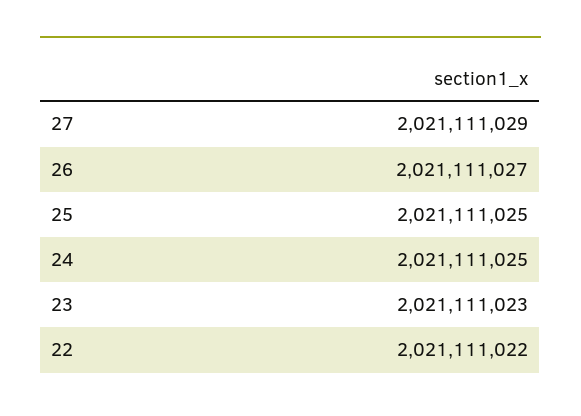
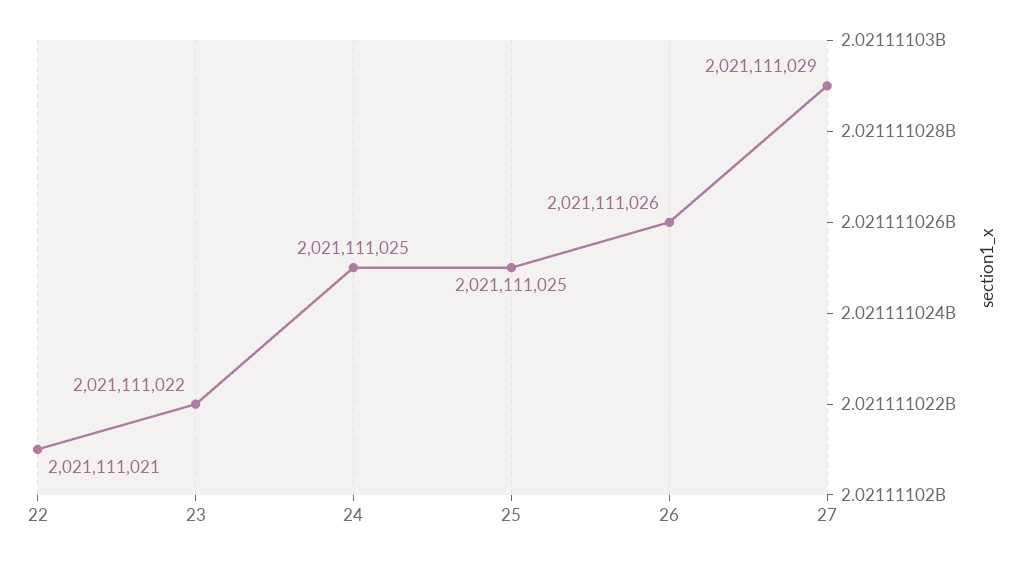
  {
    "27": 2021111029,
-   "26": 2021111027,
+   "26": 2021111026,
    "25": 2021111025,
    "24": 2021111025,
-   "23": 2021111023,
+   "23": 2021111022,
-   "22": 2021111022
+   "22": 2021111021
  }

